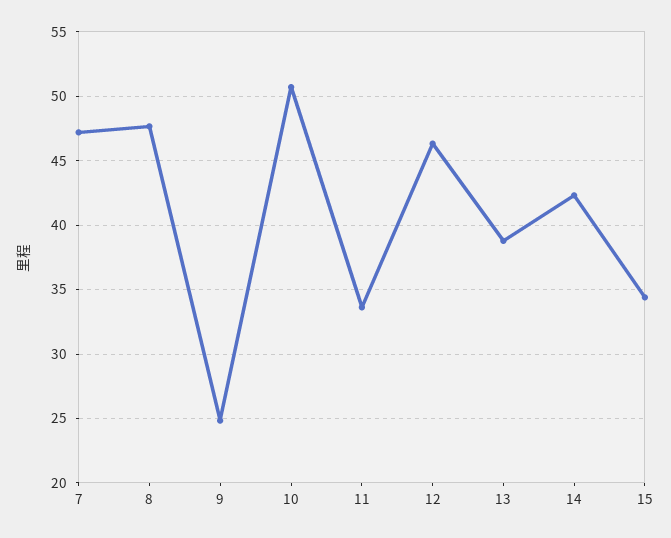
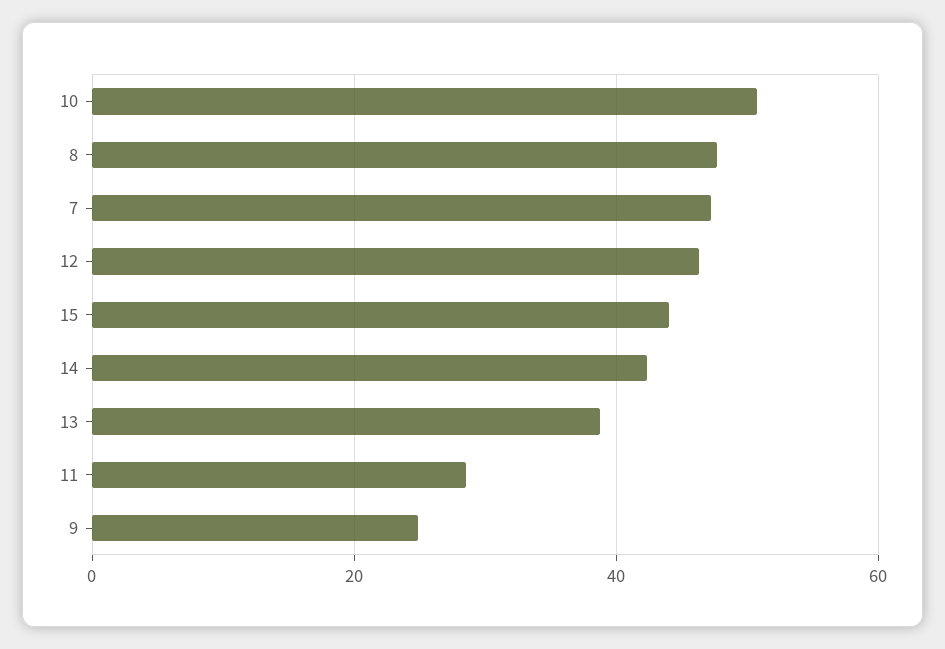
  {
    "7": 47,
    "8": 47.5,
    "9": 25,
    "10": 50.5,
-   "11": 33.5,
+   "11": 28,
    "12": 46.5,
    "13": 39,
    "14": 42.5,
-   "15": 34.5
+   "15": 44
  }

